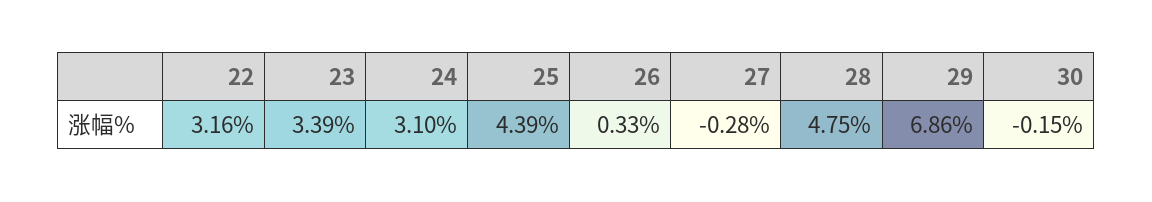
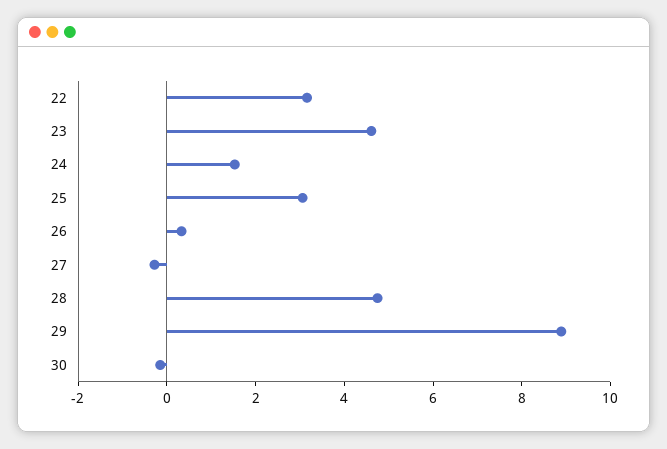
  {
    "22": 3.16,
-   "23": 3.39,
+   "23": 4.5,
-   "24": 3.1,
+   "24": 1.5,
-   "25": 4.39,
+   "25": 3,
    "26": 0.33,
    "27": -0.28,
    "28": 4.75,
-   "29": 6.86,
+   "29": 9,
    "30": -0.15
  }

